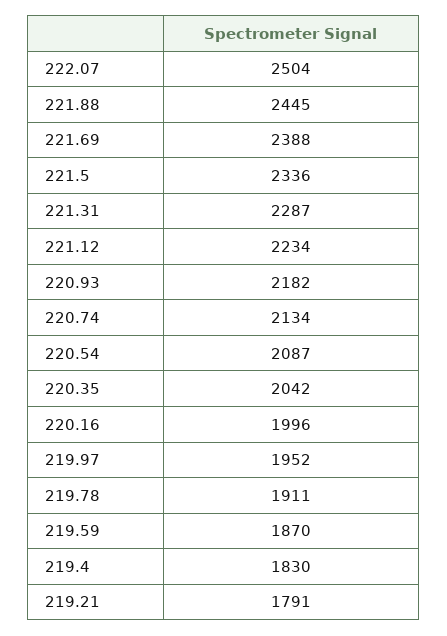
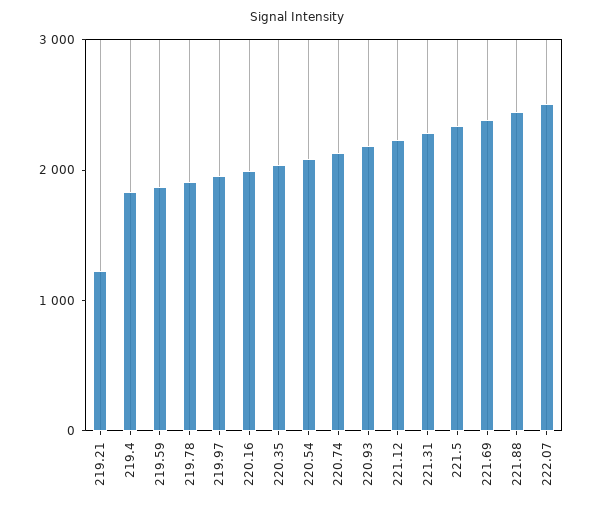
  {
    "222.07": 2504,
    "221.88": 2445,
    "221.69": 2388,
    "221.5": 2336,
    "221.31": 2287,
    "221.12": 2234,
    "220.93": 2182,
    "220.74": 2134,
    "220.54": 2087,
    "220.35": 2042,
    "220.16": 1996,
    "219.97": 1952,
    "219.78": 1911,
    "219.59": 1870,
    "219.4": 1830,
-   "219.21": 1791
+   "219.21": 1200
  }

